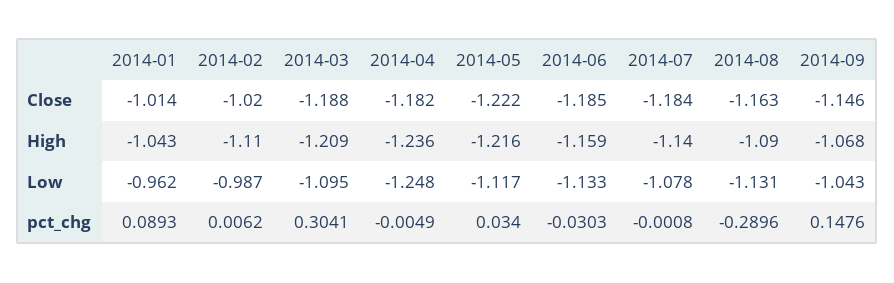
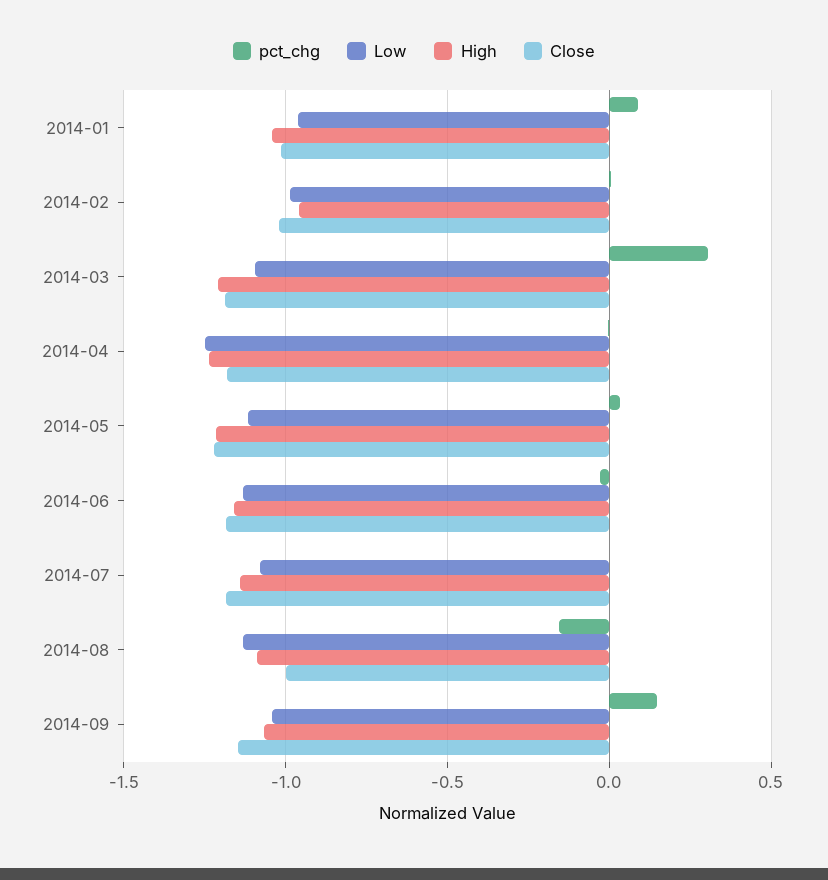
  {
    "Close": {
      "2014-01": -1.014,
      "2014-02": -1.02,
      "2014-03": -1.188,
      "2014-04": -1.182,
      "2014-05": -1.222,
      "2014-06": -1.185,
      "2014-07": -1.184,
-     "2014-08": -1.163,
+     "2014-08": -1,
      "2014-09": -1.146
    },
    "High": {
      "2014-01": -1.043,
-     "2014-02": -1.11,
+     "2014-02": -0.95,
      "2014-03": -1.209,
      "2014-04": -1.236,
      "2014-05": -1.216,
      "2014-06": -1.159,
      "2014-07": -1.14,
      "2014-08": -1.09,
      "2014-09": -1.068
    },
    "Low": {
      "2014-01": -0.962,
      "2014-02": -0.987,
      "2014-03": -1.095,
      "2014-04": -1.248,
      "2014-05": -1.117,
      "2014-06": -1.133,
      "2014-07": -1.078,
      "2014-08": -1.131,
      "2014-09": -1.043
    },
    "pct_chg": {
      "2014-01": 0.0893,
      "2014-02": 0.0062,
      "2014-03": 0.3041,
      "2014-04": -0.0049,
      "2014-05": 0.034,
      "2014-06": -0.0303,
      "2014-07": -0.0008,
-     "2014-08": -0.2896,
+     "2014-08": -0.15,
      "2014-09": 0.1476
    }
  }

